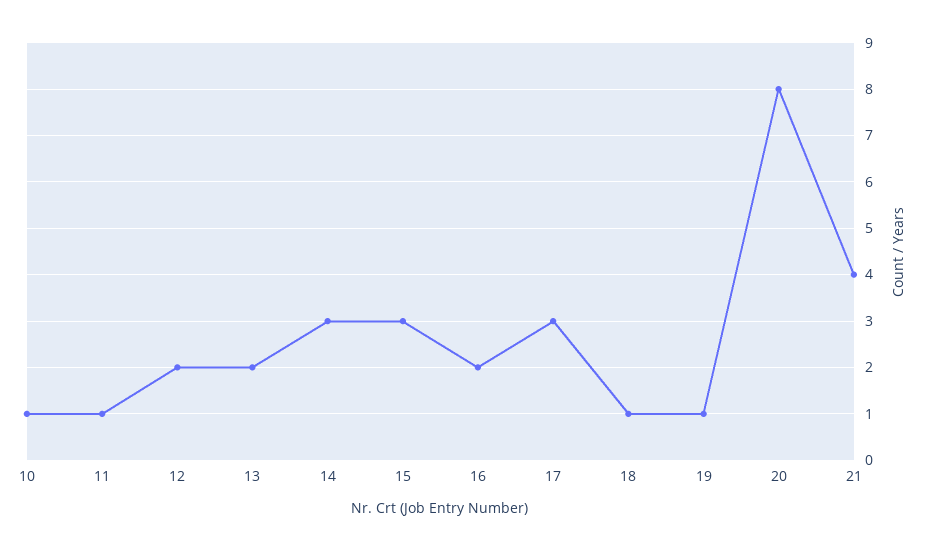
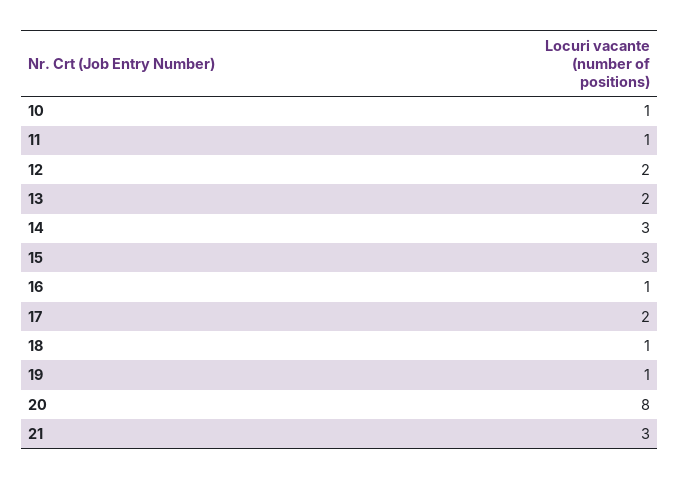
  {
    "10": 1,
    "11": 1,
    "12": 2,
    "13": 2,
    "14": 3,
    "15": 3,
-   "16": 2,
+   "16": 1,
-   "17": 3,
+   "17": 2,
    "18": 1,
    "19": 1,
    "20": 8,
-   "21": 4
+   "21": 3
  }

